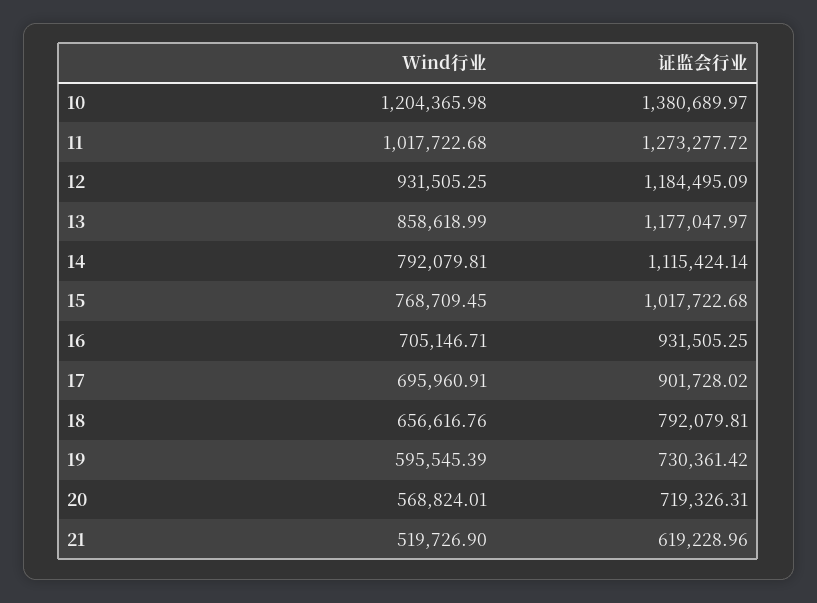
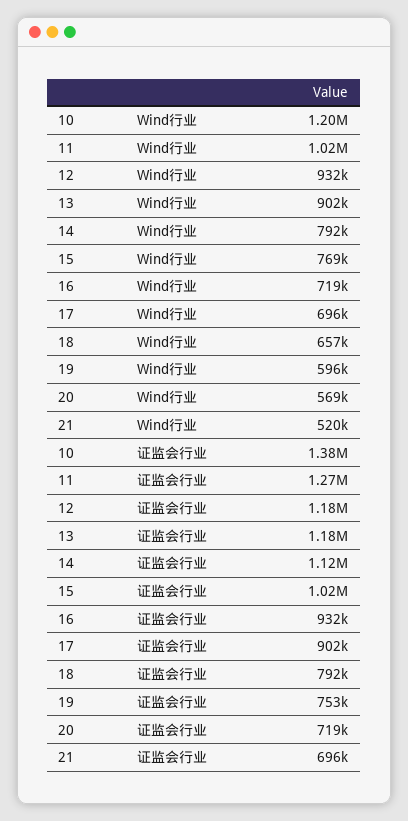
  {
    "Wind行业": {
      "10": 1204365.98,
      "11": 1017722.68,
      "12": 931505.25,
-     "13": 858618.99,
+     "13": 902000,
      "14": 792079.81,
      "15": 768709.45,
-     "16": 705146.71,
+     "16": 719000,
      "17": 695960.91,
      "18": 656616.76,
      "19": 595545.39,
      "20": 568824.01,
      "21": 519726.9
    },
    "证监会行业": {
      "10": 1380689.97,
      "11": 1273277.72,
      "12": 1184495.09,
      "13": 1177047.97,
      "14": 1115424.14,
      "15": 1017722.68,
      "16": 931505.25,
      "17": 901728.02,
      "18": 792079.81,
-     "19": 730361.42,
+     "19": 753000,
      "20": 719326.31,
-     "21": 619228.96
+     "21": 696000
    }
  }

